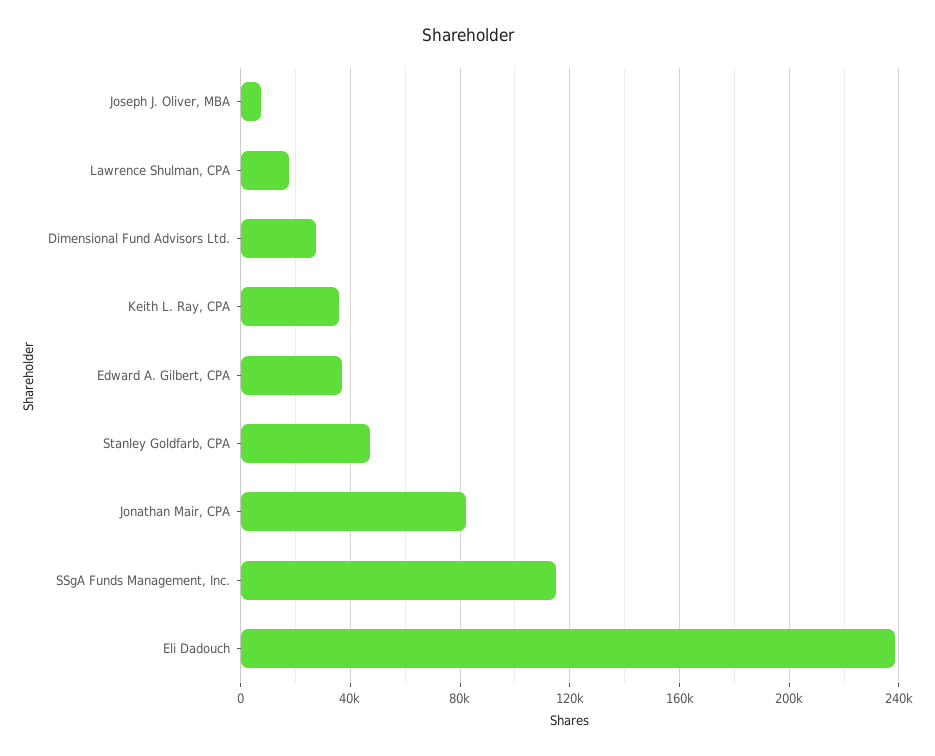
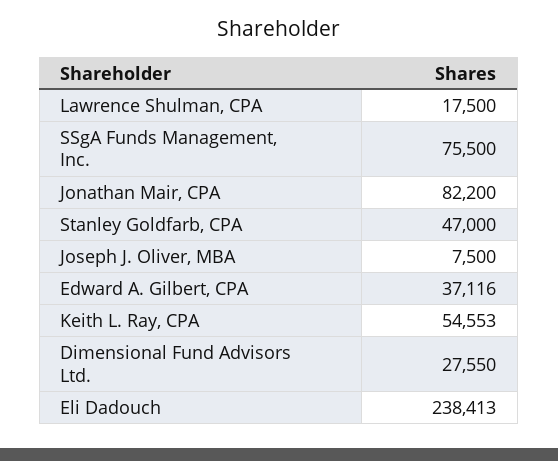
  {
    "Joseph J. Oliver, MBA": 7500,
    "Lawrence Shulman, CPA": 17500,
    "Dimensional Fund Advisors Ltd.": 27550,
-   "Keith L. Ray, CPA": 35000,
+   "Keith L. Ray, CPA": 54553,
    "Edward A. Gilbert, CPA": 37116,
    "Stanley Goldfarb, CPA": 47000,
    "Jonathan Mair, CPA": 82200,
-   "SSgA Funds Management, Inc.": 115000,
+   "SSgA Funds Management, Inc.": 75500,
    "Eli Dadouch": 238413
  }

